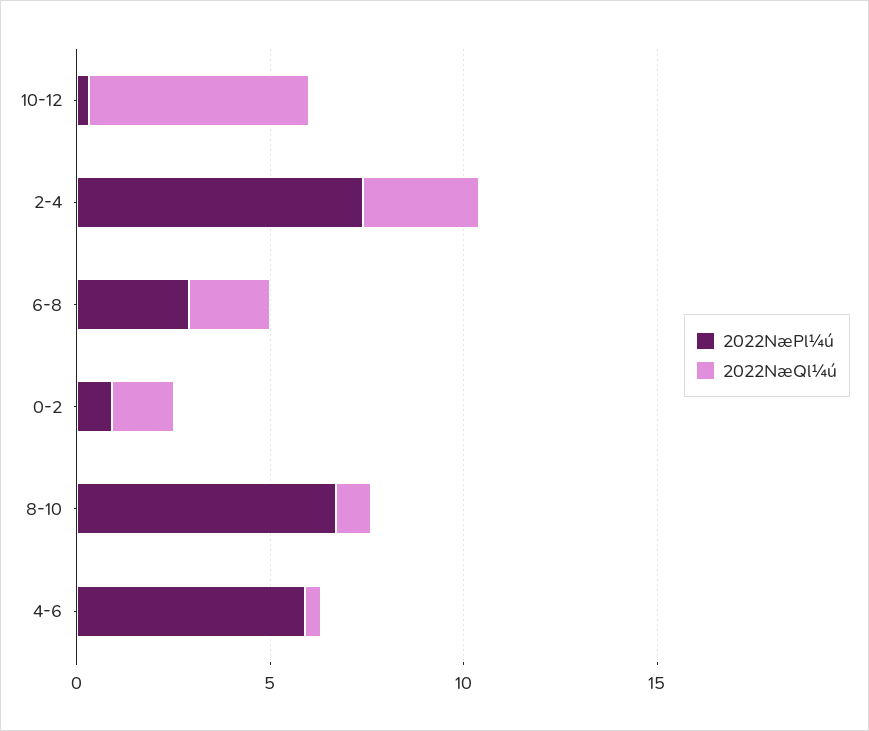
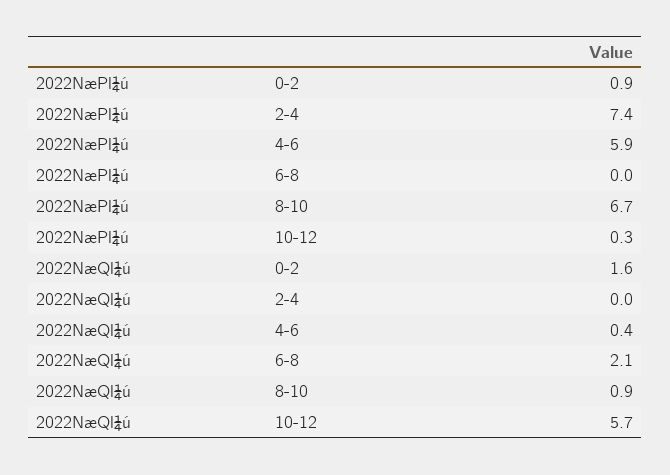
  {
    "2022NæPl¼ú": {
      "10-12": 0.3,
      "2-4": 7.4,
-     "6-8": 3,
+     "6-8": 0,
      "0-2": 0.9,
      "8-10": 6.7,
      "4-6": 5.9
    },
    "2022NæQl¼ú": {
      "10-12": 5.7,
-     "2-4": 3,
+     "2-4": 0,
      "6-8": 2.1,
      "0-2": 1.6,
      "8-10": 0.9,
      "4-6": 0.4
    }
  }

